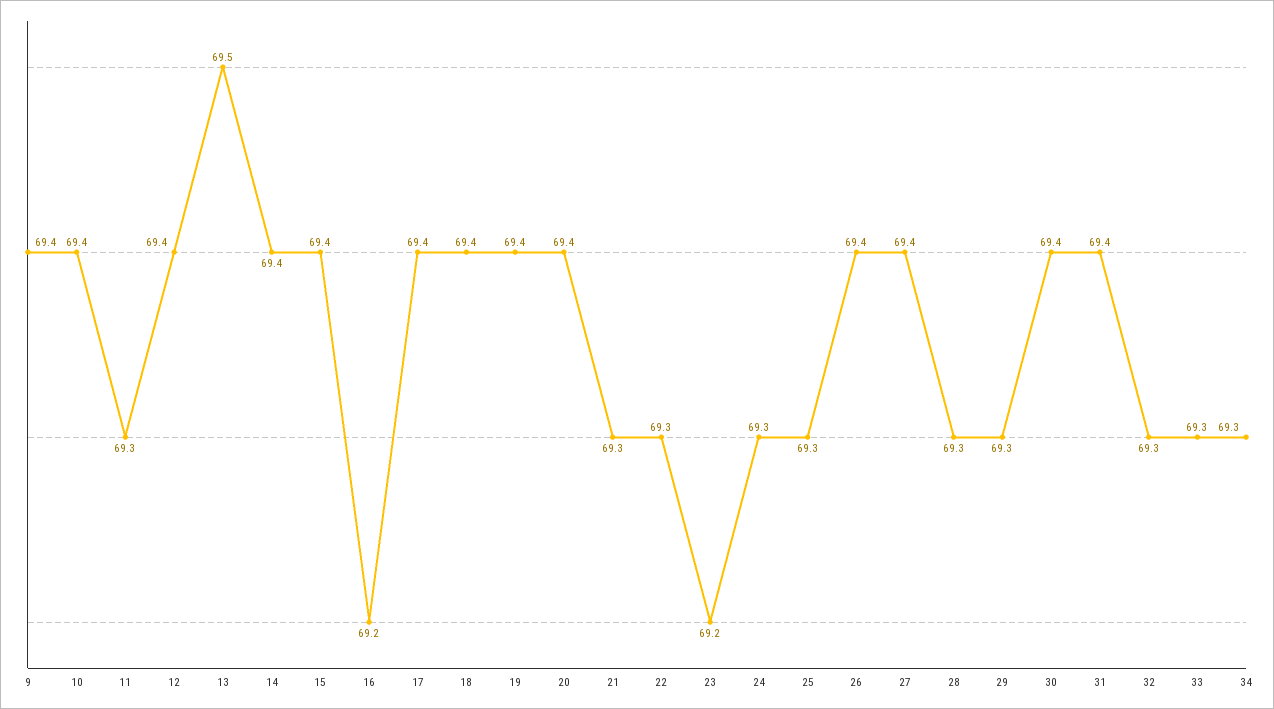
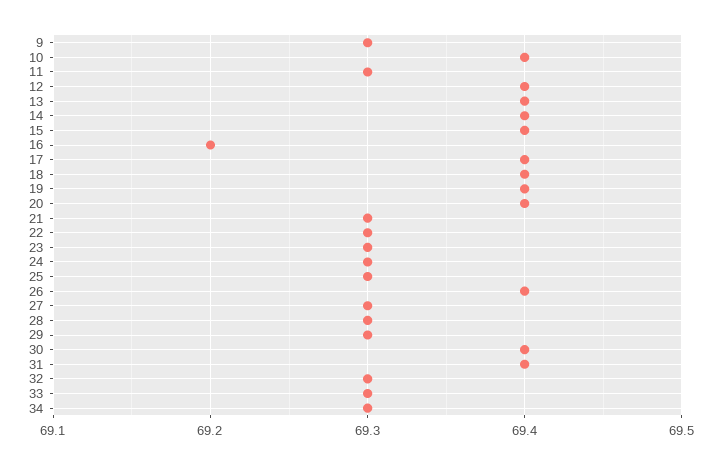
  {
-   "9": 69.4,
+   "9": 69.3,
    "10": 69.4,
    "11": 69.3,
    "12": 69.4,
-   "13": 69.5,
+   "13": 69.4,
    "14": 69.4,
    "15": 69.4,
    "16": 69.2,
    "17": 69.4,
    "18": 69.4,
    "19": 69.4,
    "20": 69.4,
    "21": 69.3,
    "22": 69.3,
-   "23": 69.2,
+   "23": 69.3,
    "24": 69.3,
    "25": 69.3,
    "26": 69.4,
-   "27": 69.4,
+   "27": 69.3,
    "28": 69.3,
    "29": 69.3,
    "30": 69.4,
    "31": 69.4,
    "32": 69.3,
    "33": 69.3,
    "34": 69.3
  }

